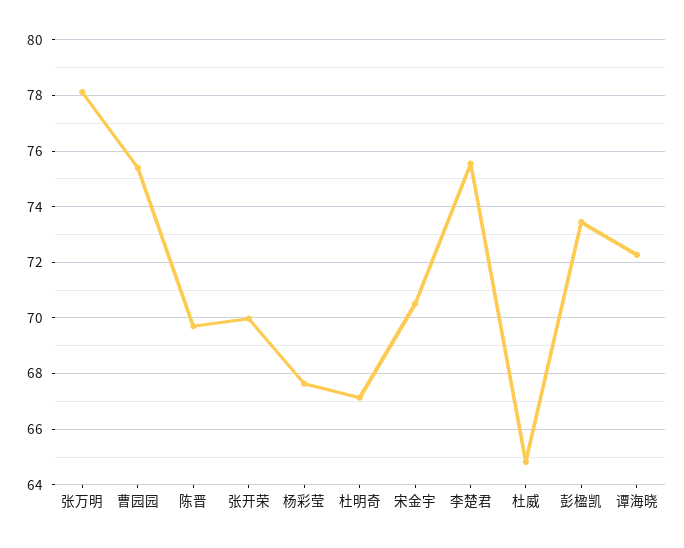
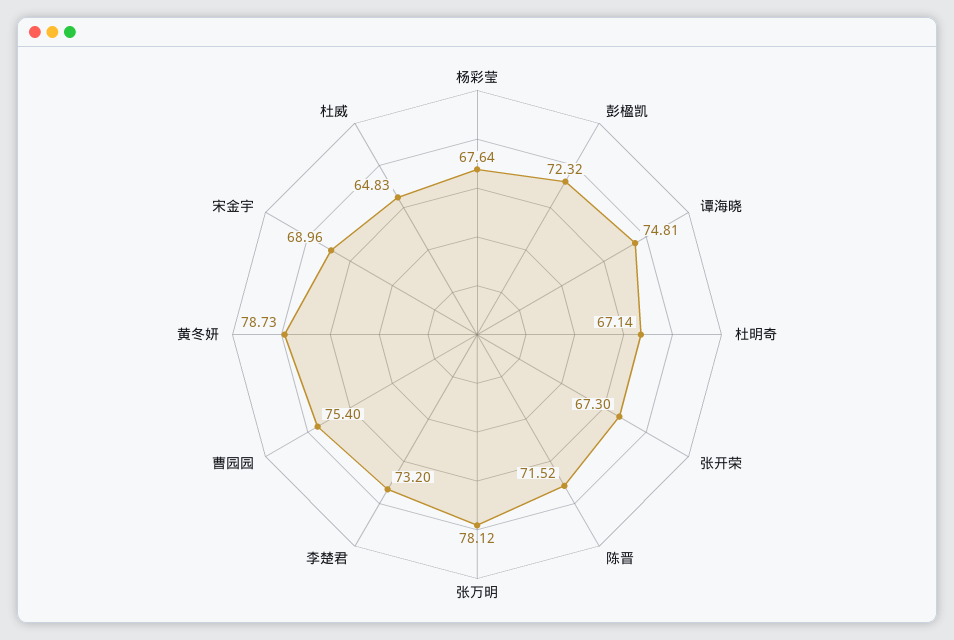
  {
    "张万明": 78.12,
    "曹园园": 75.4,
-   "陈晋": 69.75,
+   "陈晋": 71.52,
-   "张开荣": 70,
+   "张开荣": 67.3,
    "杨彩莹": 67.64,
    "杜明奇": 67.14,
-   "宋金宇": 70.5,
+   "宋金宇": 68.96,
-   "李楚君": 75.5,
+   "李楚君": 73.2,
    "杜威": 64.83,
-   "彭楹凯": 73.5,
+   "彭楹凯": 72.32,
-   "谭海晓": 72.25
+   "谭海晓": 74.81,
+   "黄冬妍": 78.73
  }

